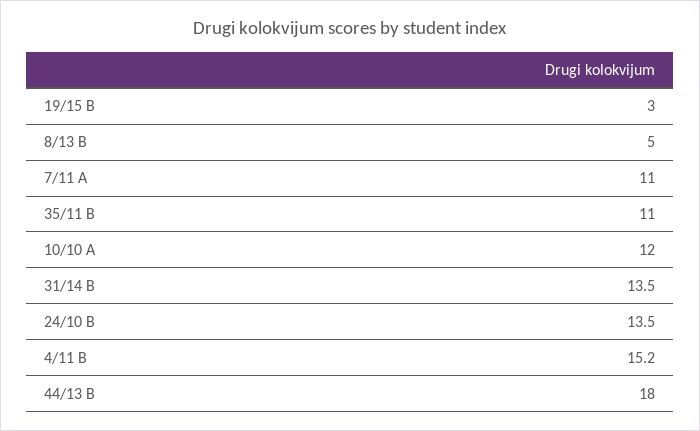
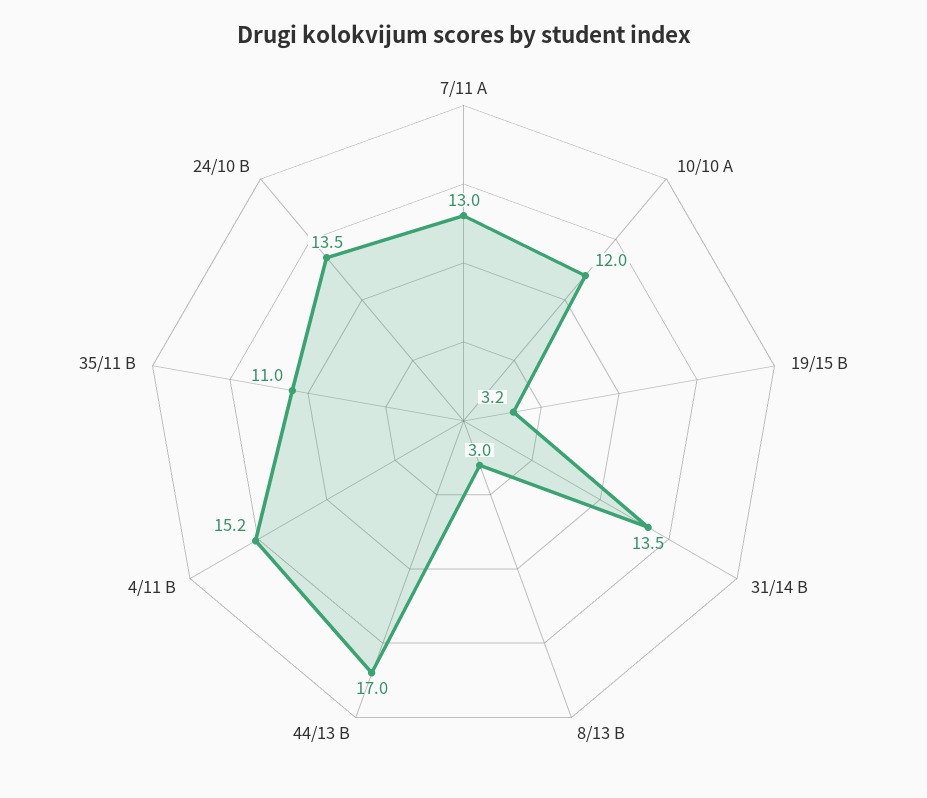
  {
-   "19/15 B": 3,
+   "19/15 B": 3.2,
-   "8/13 B": 5,
+   "8/13 B": 3,
-   "7/11 A": 11,
+   "7/11 A": 13,
    "35/11 B": 11,
    "10/10 A": 12,
    "31/14 B": 13.5,
    "24/10 B": 13.5,
    "4/11 B": 15.2,
-   "44/13 B": 18
+   "44/13 B": 17
  }

